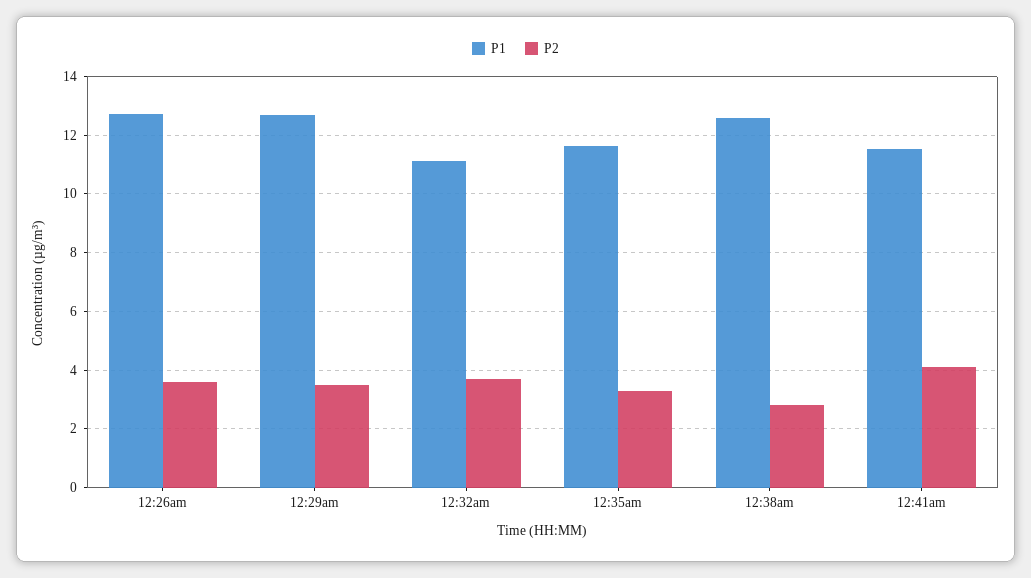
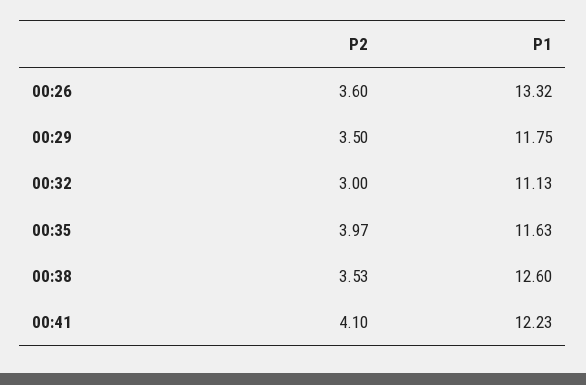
  {
    "P1": {
-     "12:26am": 12.75,
+     "12:26am": 13.32,
-     "12:29am": 12.75,
+     "12:29am": 11.75,
      "12:32am": 11.13,
      "12:35am": 11.63,
      "12:38am": 12.6,
-     "12:41am": 11.5
+     "12:41am": 12.23
    },
    "P2": {
      "12:26am": 3.6,
      "12:29am": 3.5,
-     "12:32am": 3.75,
+     "12:32am": 3,
-     "12:35am": 3.25,
+     "12:35am": 3.97,
-     "12:38am": 2.75,
+     "12:38am": 3.53,
      "12:41am": 4.1
    }
  }

